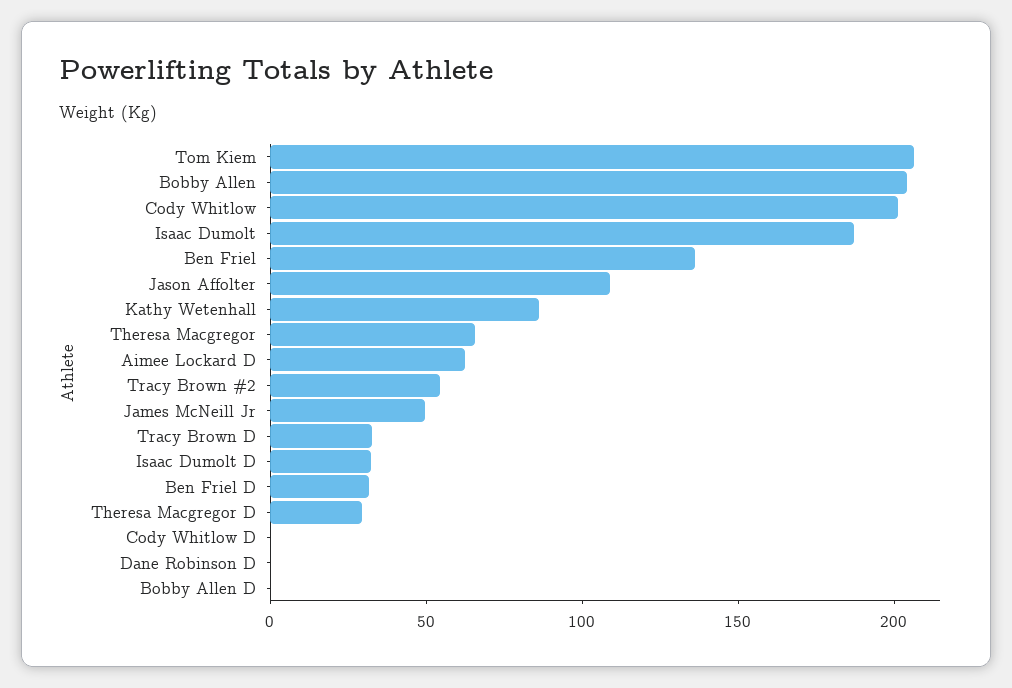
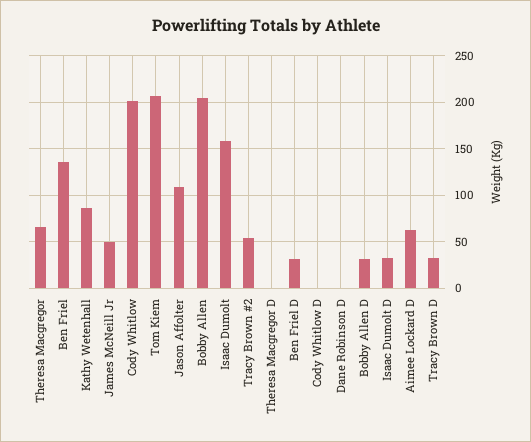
  {
    "Tom Kiem": 210,
    "Bobby Allen": 200,
    "Cody Whitlow": 200,
-   "Isaac Dumolt": 190,
+   "Isaac Dumolt": 160,
    "Ben Friel": 140,
    "Jason Affolter": 110,
    "Kathy Wetenhall": 90,
    "Theresa Macgregor": 70,
    "Aimee Lockard D": 60,
    "Tracy Brown #2": 50,
    "James McNeill Jr": 50,
    "Tracy Brown D": 30,
    "Isaac Dumolt D": 30,
    "Ben Friel D": 30,
-   "Theresa Macgregor D": 30,
+   "Theresa Macgregor D": 0,
    "Cody Whitlow D": 0,
    "Dane Robinson D": 0,
-   "Bobby Allen D": 0
+   "Bobby Allen D": 30
  }

